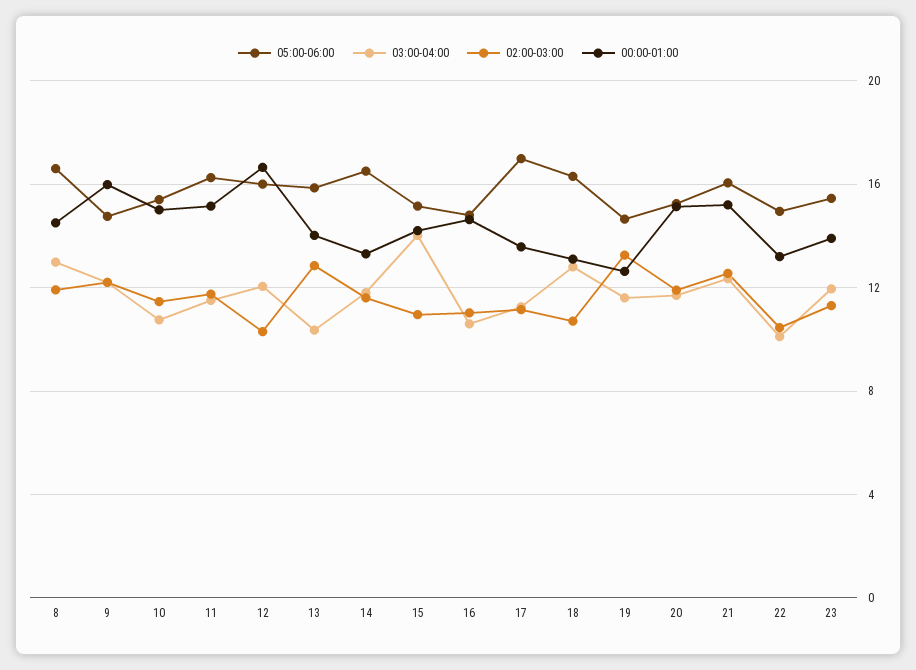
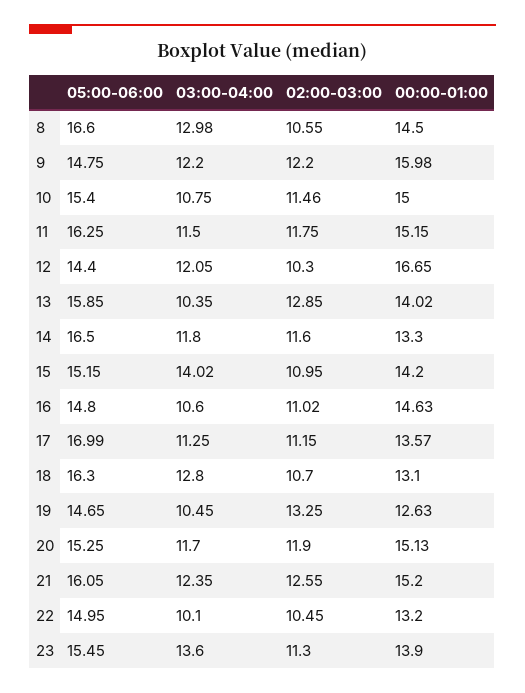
  {
    "05:00-06:00": {
      "8": 16.6,
      "9": 14.75,
      "10": 15.4,
      "11": 16.25,
-     "12": 16,
+     "12": 14.4,
      "13": 15.85,
      "14": 16.5,
      "15": 15.15,
      "16": 14.8,
      "17": 16.99,
      "18": 16.3,
      "19": 14.65,
      "20": 15.25,
      "21": 16.05,
      "22": 14.95,
      "23": 15.45
    },
    "03:00-04:00": {
      "8": 12.98,
      "9": 12.2,
      "10": 10.75,
      "11": 11.5,
      "12": 12.05,
      "13": 10.35,
      "14": 11.8,
      "15": 14.02,
      "16": 10.6,
      "17": 11.25,
      "18": 12.8,
-     "19": 11.5,
+     "19": 10.45,
      "20": 11.7,
      "21": 12.35,
      "22": 10.1,
-     "23": 12
+     "23": 13.6
    },
    "02:00-03:00": {
-     "8": 12,
+     "8": 10.55,
      "9": 12.2,
      "10": 11.46,
      "11": 11.75,
      "12": 10.3,
      "13": 12.85,
      "14": 11.6,
      "15": 10.95,
      "16": 11.02,
      "17": 11.15,
      "18": 10.7,
      "19": 13.25,
      "20": 11.9,
      "21": 12.55,
      "22": 10.45,
      "23": 11.3
    },
    "00:00-01:00": {
      "8": 14.5,
      "9": 15.98,
      "10": 15,
      "11": 15.15,
      "12": 16.65,
      "13": 14.02,
      "14": 13.3,
      "15": 14.2,
      "16": 14.63,
      "17": 13.57,
      "18": 13.1,
      "19": 12.63,
      "20": 15.13,
      "21": 15.2,
      "22": 13.2,
      "23": 13.9
    }
  }

